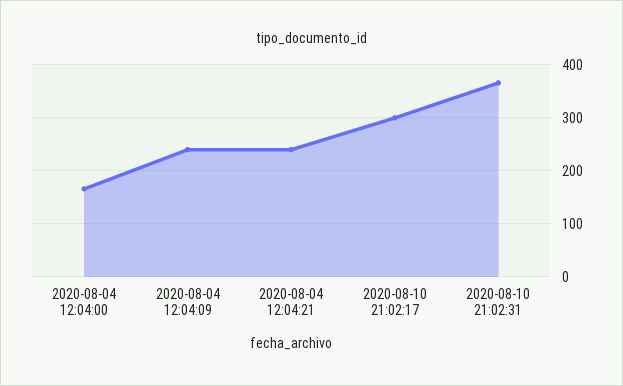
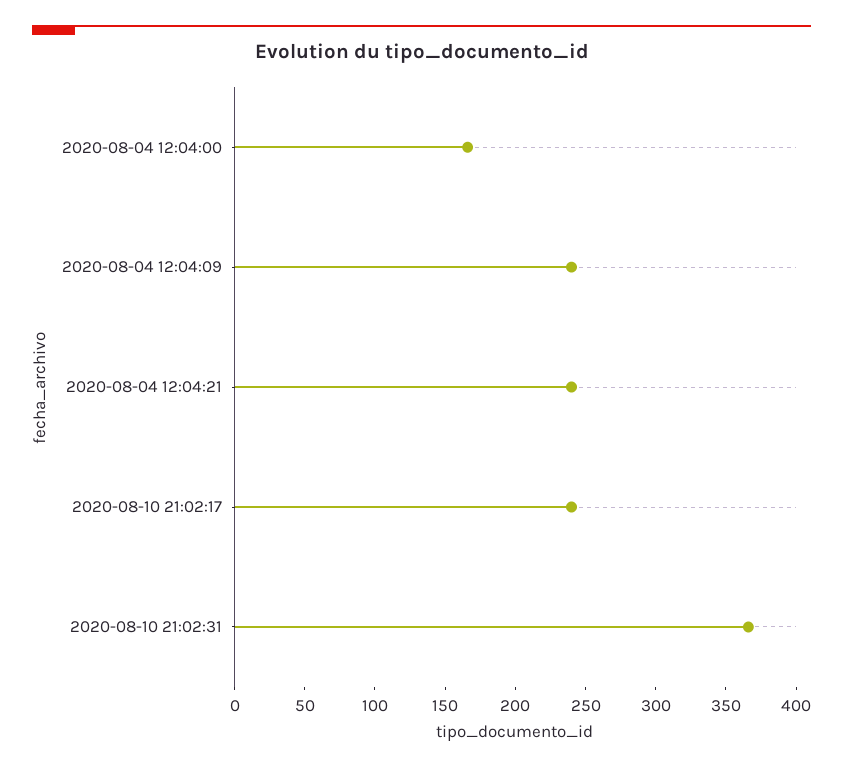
  {
    "2020-08-04 12:04:00": 170,
    "2020-08-04 12:04:09": 240,
    "2020-08-04 12:04:21": 240,
-   "2020-08-10 21:02:17": 300,
+   "2020-08-10 21:02:17": 240,
    "2020-08-10 21:02:31": 370
  }

